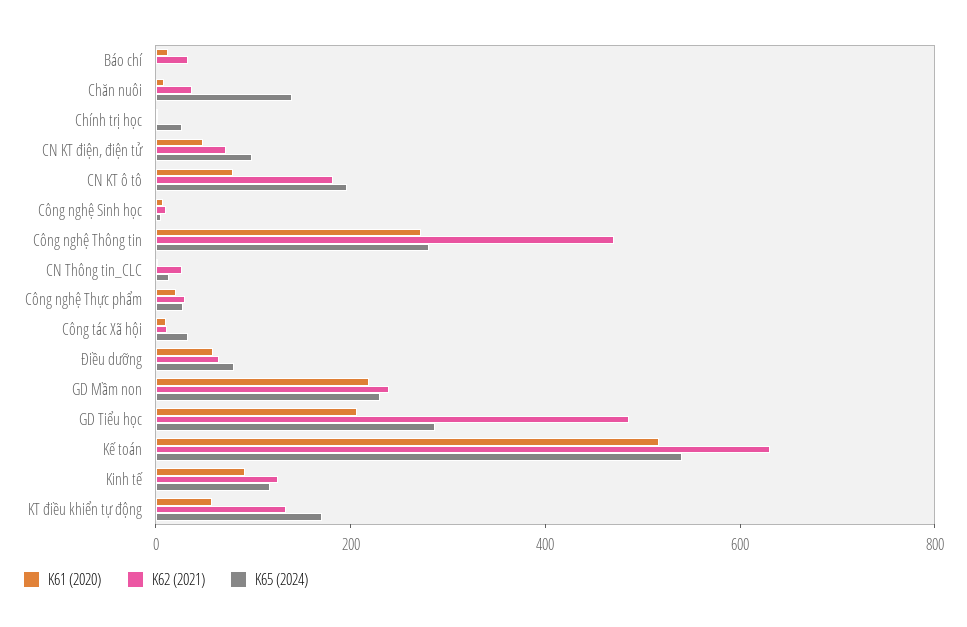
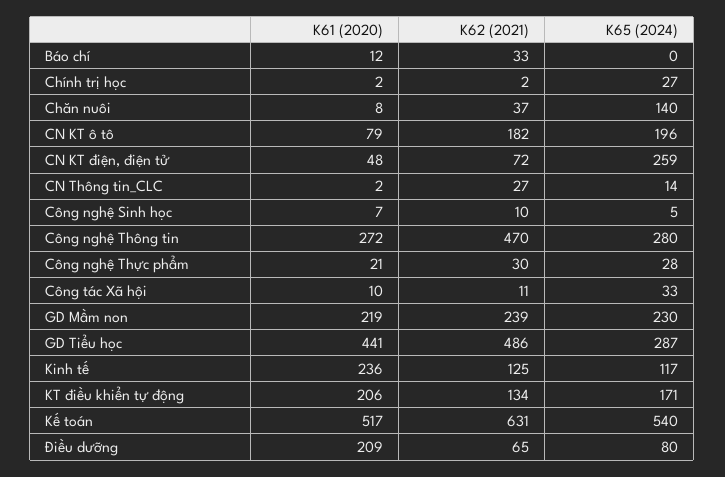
  {
    "K61 (2020)": {
      "Báo chí": 12,
      "Chăn nuôi": 8,
      "Chính trị học": 2,
      "CN KT điện, điện tử": 48,
      "CN KT ô tô": 79,
      "Công nghệ Sinh học": 7,
      "Công nghệ Thông tin": 272,
      "CN Thông tin_CLC": 2,
      "Công nghệ Thực phẩm": 21,
      "Công tác Xã hội": 10,
-     "Điều dưỡng": 50,
+     "Điều dưỡng": 209,
      "GD Mầm non": 219,
-     "GD Tiểu học": 200,
+     "GD Tiểu học": 441,
      "Kế toán": 517,
-     "Kinh tế": 100,
+     "Kinh tế": 236,
-     "KT điều khiển tự động": 50
+     "KT điều khiển tự động": 206
    },
    "K62 (2021)": {
      "Báo chí": 33,
      "Chăn nuôi": 37,
      "Chính trị học": 2,
      "CN KT điện, điện tử": 72,
      "CN KT ô tô": 182,
      "Công nghệ Sinh học": 10,
      "Công nghệ Thông tin": 470,
      "CN Thông tin_CLC": 27,
      "Công nghệ Thực phẩm": 30,
      "Công tác Xã hội": 11,
      "Điều dưỡng": 65,
      "GD Mầm non": 239,
      "GD Tiểu học": 486,
      "Kế toán": 631,
      "Kinh tế": 125,
      "KT điều khiển tự động": 134
    },
    "K65 (2024)": {
      "Báo chí": 0,
      "Chăn nuôi": 140,
      "Chính trị học": 27,
-     "CN KT điện, điện tử": 100,
+     "CN KT điện, điện tử": 259,
      "CN KT ô tô": 196,
      "Công nghệ Sinh học": 5,
      "Công nghệ Thông tin": 280,
      "CN Thông tin_CLC": 14,
      "Công nghệ Thực phẩm": 28,
      "Công tác Xã hội": 33,
      "Điều dưỡng": 80,
      "GD Mầm non": 230,
      "GD Tiểu học": 287,
      "Kế toán": 540,
      "Kinh tế": 117,
      "KT điều khiển tự động": 171
    }
  }

